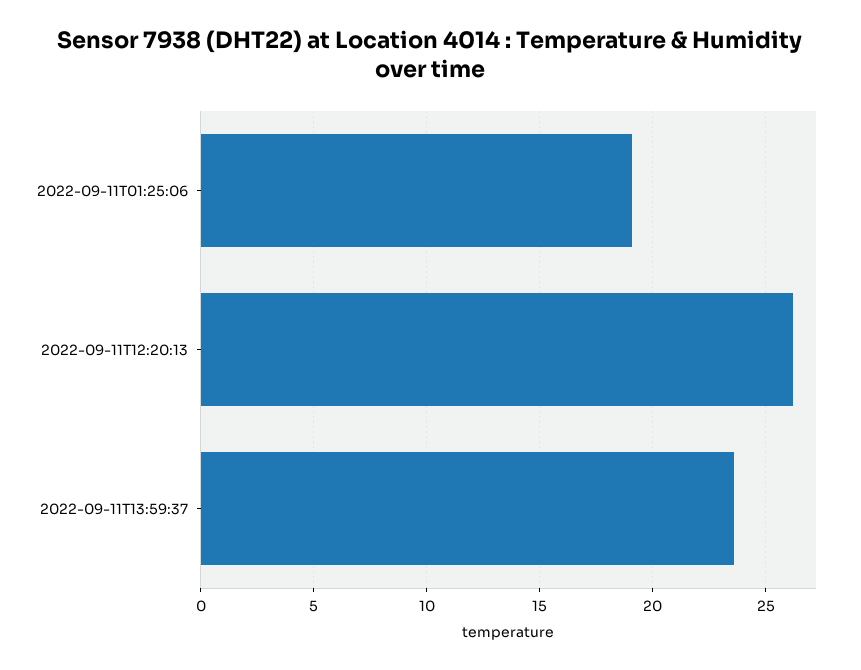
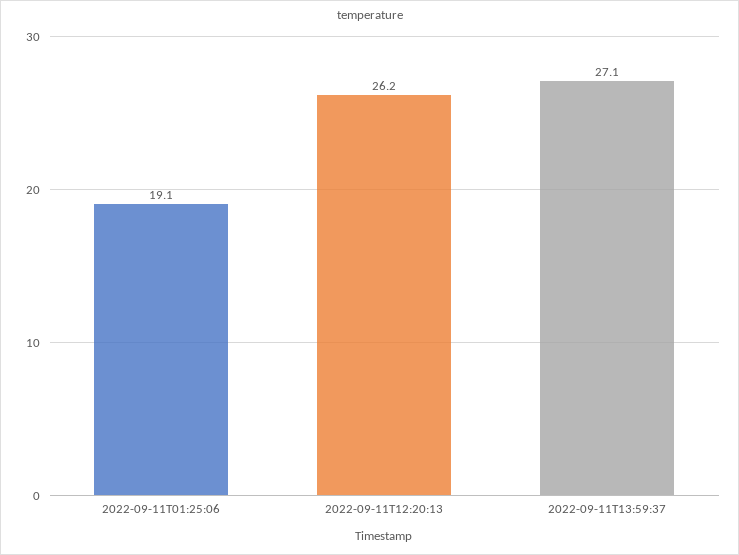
  {
    "2022-09-11T01:25:06": 19.1,
    "2022-09-11T12:20:13": 26.2,
-   "2022-09-11T13:59:37": 23.5
+   "2022-09-11T13:59:37": 27.1
  }

